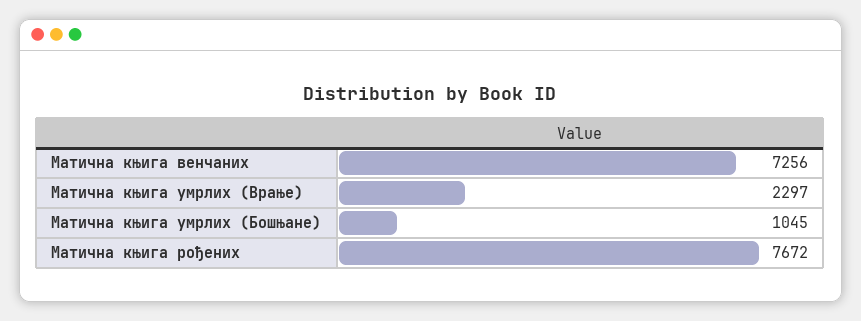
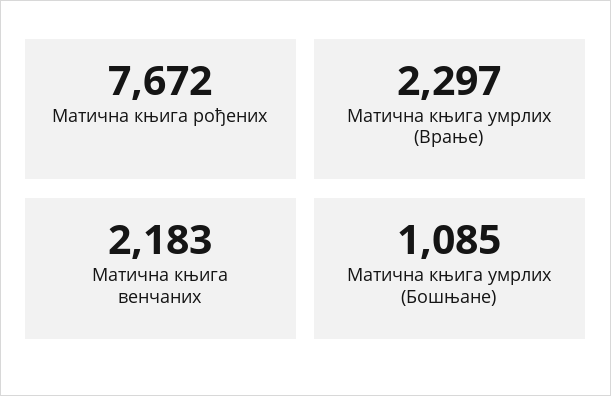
  {
-   "Матична књига венчаних": 7256,
+   "Матична књига венчаних": 2183,
    "Матична књига умрлих (Врање)": 2297,
-   "Матична књига умрлих (Бошњане)": 1045,
+   "Матична књига умрлих (Бошњане)": 1085,
    "Матична књига рођених": 7672
  }

